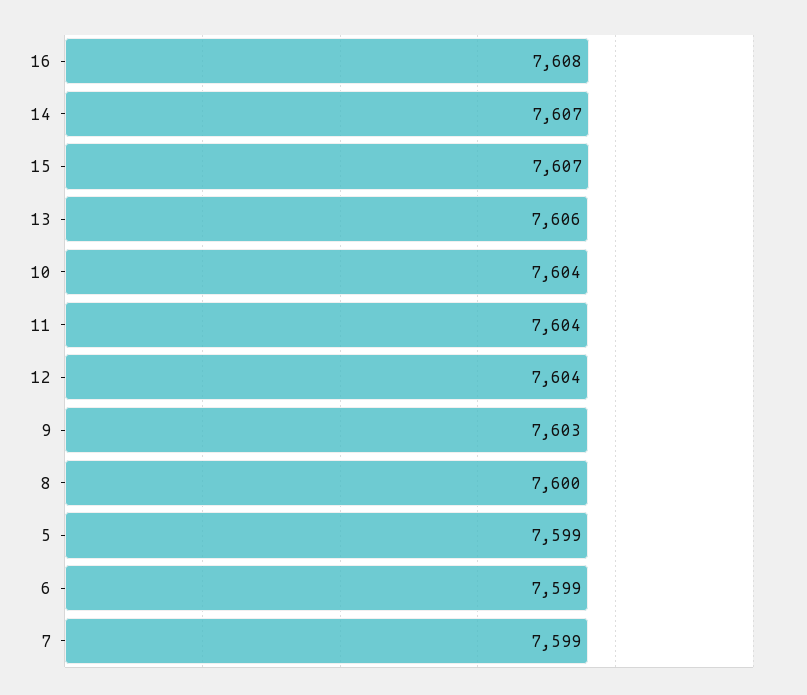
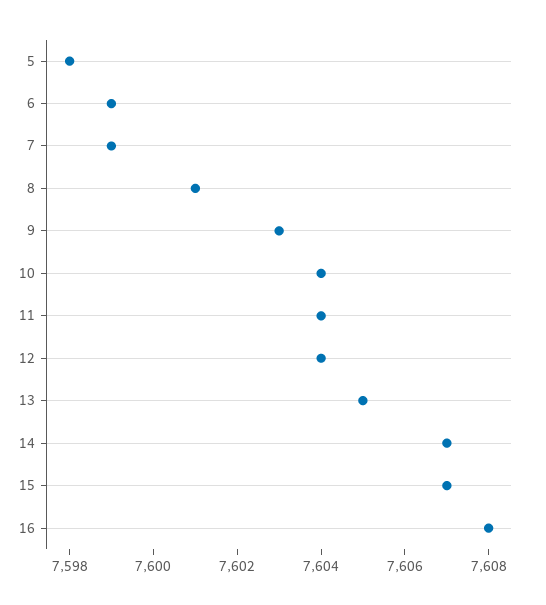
  {
    "16": 7608,
    "14": 7607,
    "15": 7607,
-   "13": 7606,
+   "13": 7605,
    "10": 7604,
    "11": 7604,
    "12": 7604,
    "9": 7603,
-   "8": 7600,
+   "8": 7601,
-   "5": 7599,
+   "5": 7598,
    "6": 7599,
    "7": 7599
  }

